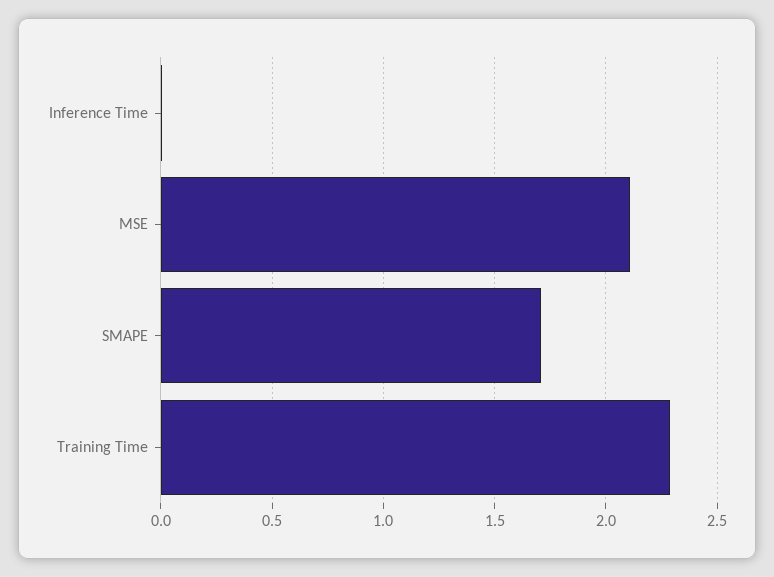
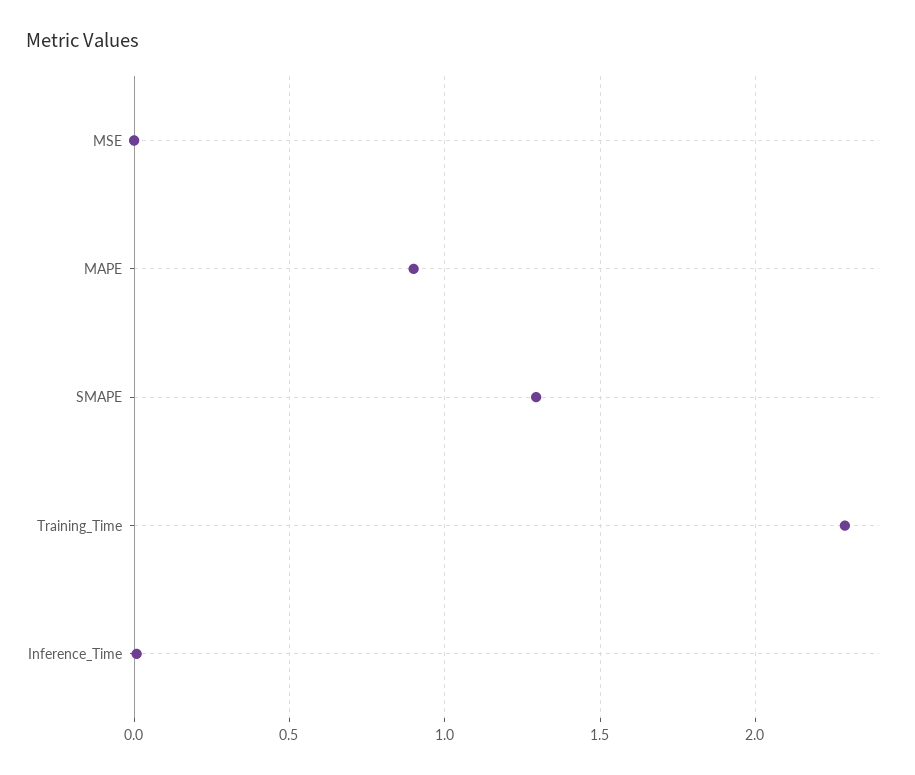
  {
    "Inference Time": 0,
-   "MSE": 2.1,
+   "MSE": 0,
-   "SMAPE": 1.7,
+   "SMAPE": 1.3,
-   "Training Time": 2.3
+   "Training Time": 2.3,
+   "MAPE": 0.9
  }

